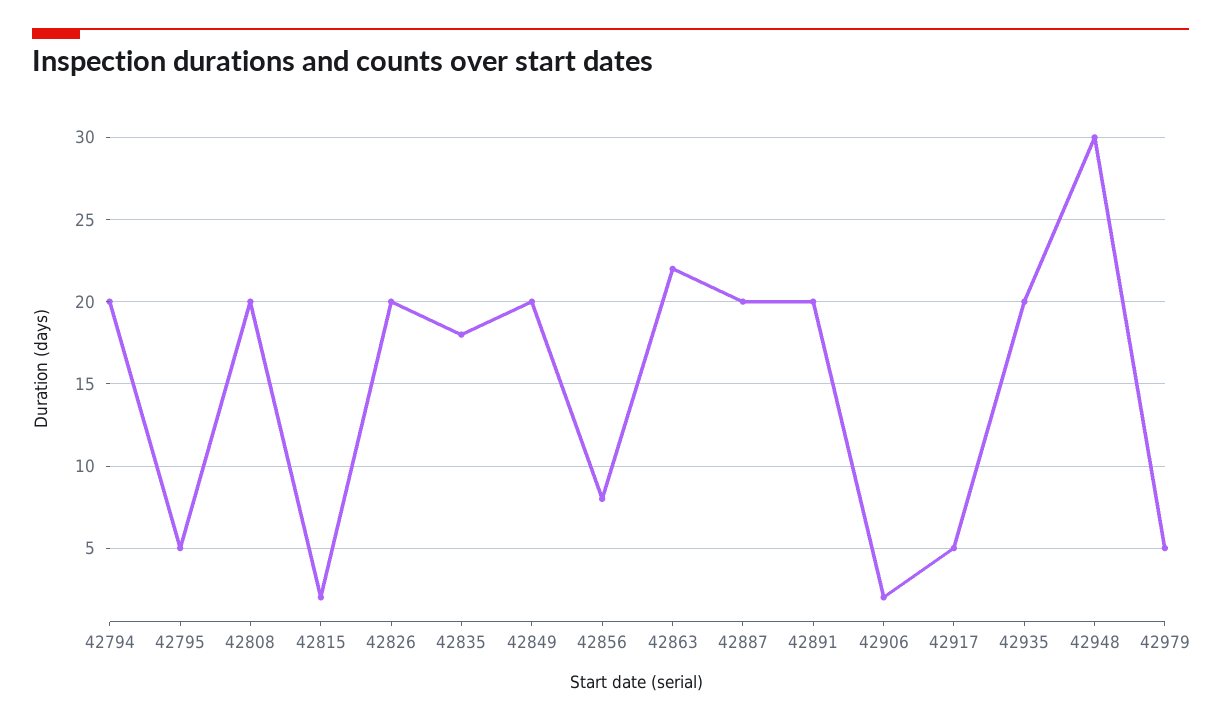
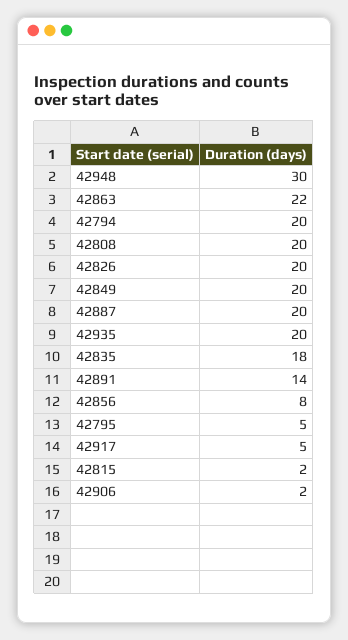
  {
    "42794": 20,
    "42795": 5,
    "42808": 20,
    "42815": 2,
    "42826": 20,
    "42835": 18,
    "42849": 20,
    "42856": 8,
    "42863": 22,
    "42887": 20,
-   "42891": 20,
+   "42891": 14,
    "42906": 2,
    "42917": 5,
    "42935": 20,
-   "42948": 30,
+   "42948": 30
-   "42979": 5
  }

